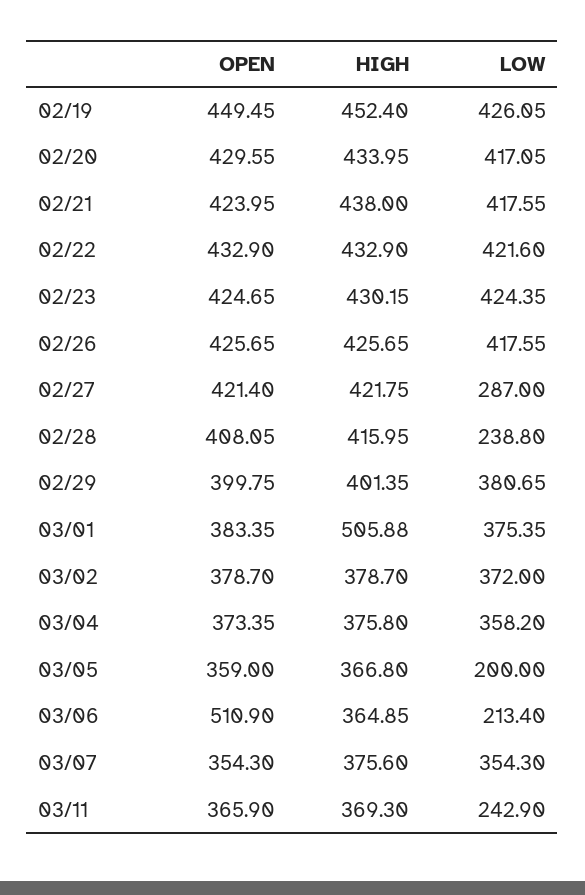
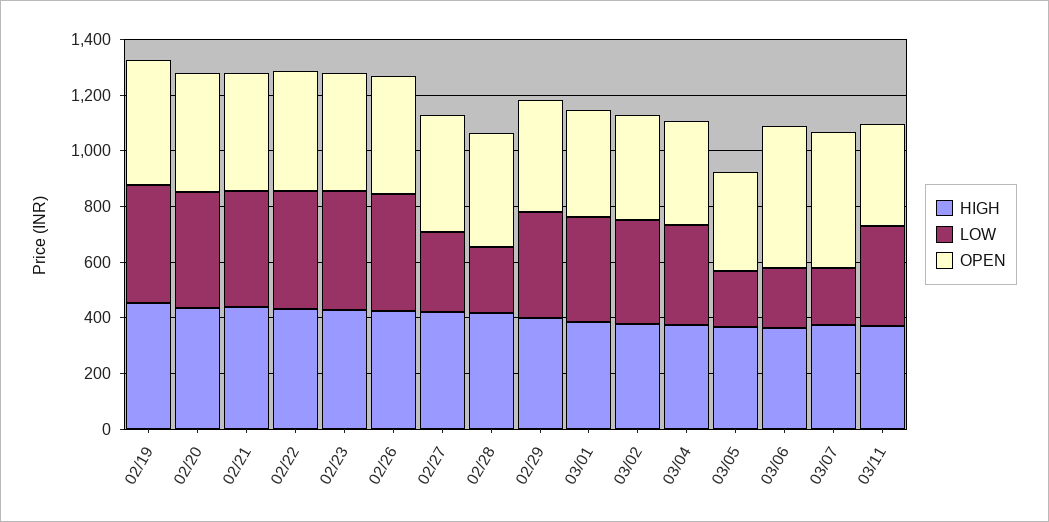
  {
    "OPEN": {
      "02/19": 449.45,
      "02/20": 429.55,
      "02/21": 423.95,
      "02/22": 432.9,
      "02/23": 424.65,
      "02/26": 425.65,
      "02/27": 421.4,
      "02/28": 408.05,
      "02/29": 399.75,
      "03/01": 383.35,
      "03/02": 378.7,
      "03/04": 373.35,
      "03/05": 359,
      "03/06": 510.9,
-     "03/07": 354.3,
+     "03/07": 500,
      "03/11": 365.9
    },
    "HIGH": {
      "02/19": 452.4,
      "02/20": 433.95,
      "02/21": 438,
      "02/22": 432.9,
      "02/23": 430.15,
      "02/26": 425.65,
      "02/27": 421.75,
      "02/28": 415.95,
      "02/29": 401.35,
-     "03/01": 505.88,
+     "03/01": 400,
      "03/02": 378.7,
      "03/04": 375.8,
      "03/05": 366.8,
      "03/06": 364.85,
      "03/07": 375.6,
      "03/11": 369.3
    },
    "LOW": {
      "02/19": 426.05,
      "02/20": 417.05,
      "02/21": 417.55,
      "02/22": 421.6,
      "02/23": 424.35,
      "02/26": 417.55,
      "02/27": 287,
      "02/28": 238.8,
      "02/29": 380.65,
      "03/01": 375.35,
      "03/02": 372,
      "03/04": 358.2,
      "03/05": 200,
      "03/06": 213.4,
-     "03/07": 354.3,
+     "03/07": 200,
-     "03/11": 242.9
+     "03/11": 350
    }
  }

